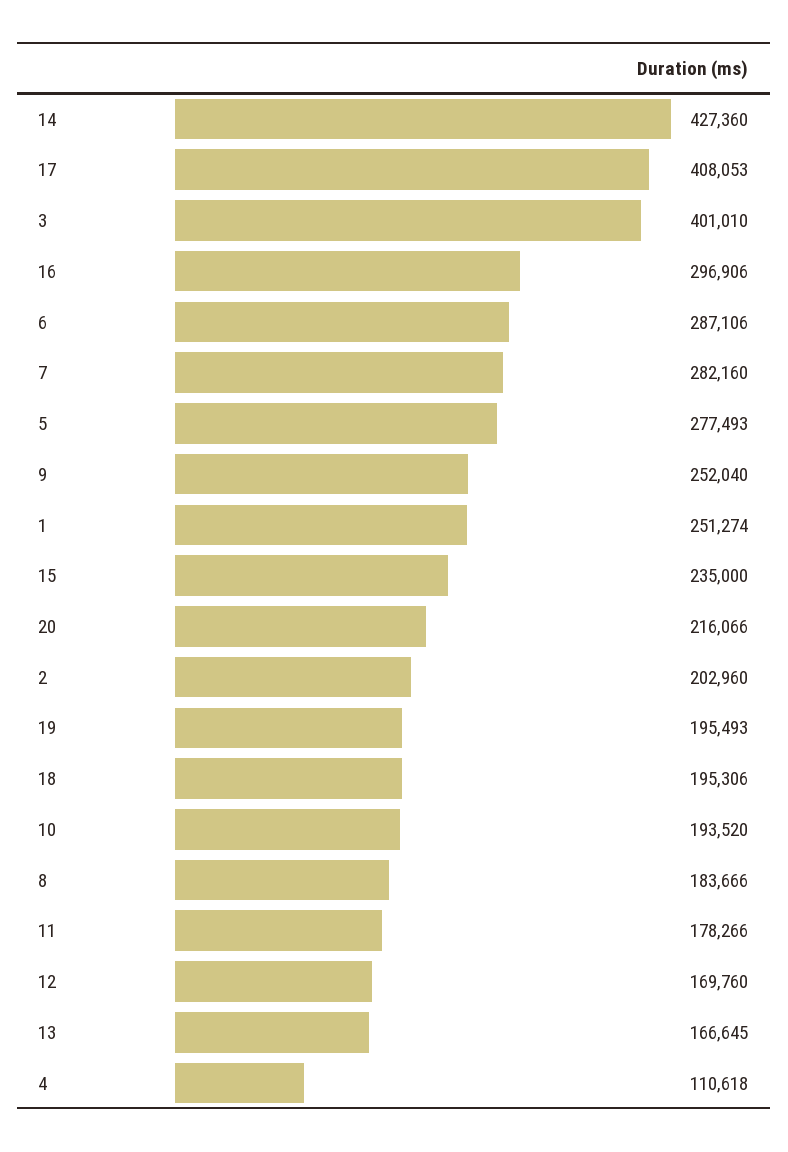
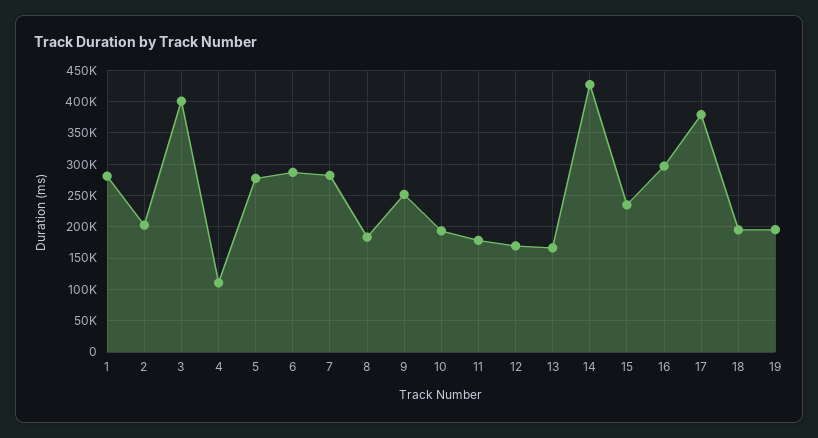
  {
    "14": 427360,
-   "17": 408053,
+   "17": 380000,
    "3": 401010,
    "16": 296906,
    "6": 287106,
    "7": 282160,
    "5": 277493,
    "9": 252040,
-   "1": 251274,
+   "1": 280000,
    "15": 235000,
-   "20": 216066,
    "2": 202960,
    "19": 195493,
    "18": 195306,
    "10": 193520,
    "8": 183666,
    "11": 178266,
    "12": 169760,
    "13": 166645,
    "4": 110618
  }

